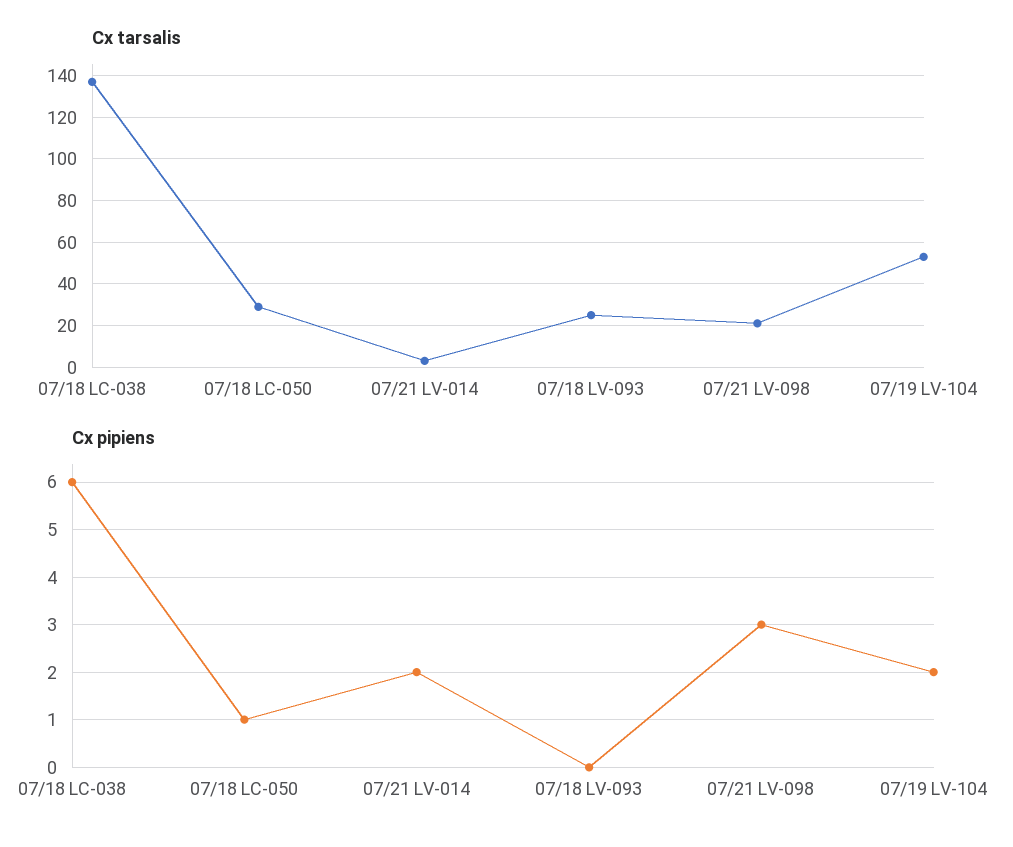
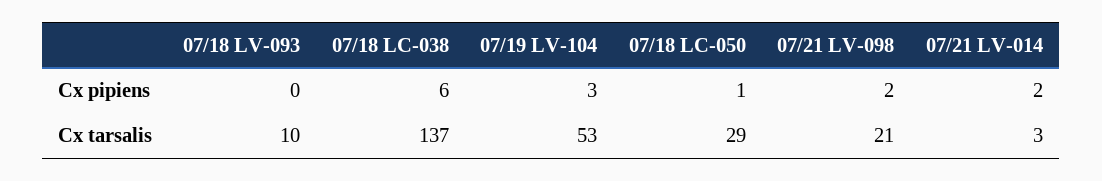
  {
    "Cx tarsalis": {
      "07/18 LC-038": 137,
      "07/18 LC-050": 29,
      "07/21 LV-014": 3,
-     "07/18 LV-093": 25,
+     "07/18 LV-093": 10,
      "07/21 LV-098": 21,
      "07/19 LV-104": 53
    },
    "Cx pipiens": {
      "07/18 LC-038": 6,
      "07/18 LC-050": 1,
      "07/21 LV-014": 2,
      "07/18 LV-093": 0,
-     "07/21 LV-098": 3,
+     "07/21 LV-098": 2,
-     "07/19 LV-104": 2
+     "07/19 LV-104": 3
    }
  }

